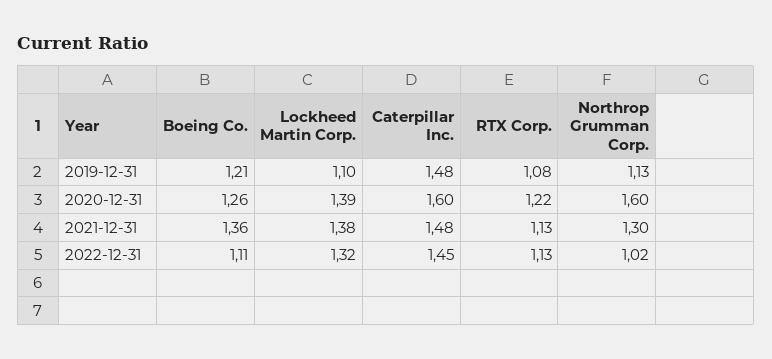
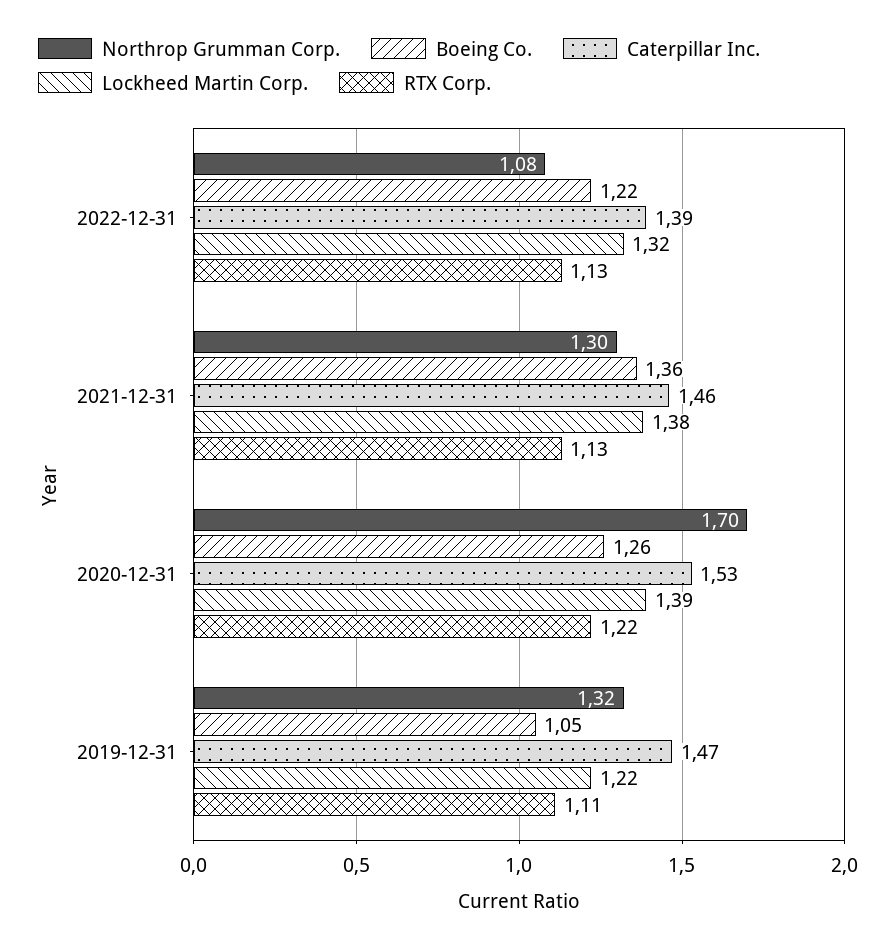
  {
    "Boeing Co.": {
-     "2019-12-31": 1.21,
+     "2019-12-31": 1.05,
      "2020-12-31": 1.26,
      "2021-12-31": 1.36,
-     "2022-12-31": 1.11
+     "2022-12-31": 1.22
    },
    "Lockheed Martin Corp.": {
-     "2019-12-31": 1.1,
+     "2019-12-31": 1.22,
      "2020-12-31": 1.39,
      "2021-12-31": 1.38,
      "2022-12-31": 1.32
    },
    "Caterpillar Inc.": {
-     "2019-12-31": 1.48,
+     "2019-12-31": 1.47,
-     "2020-12-31": 1.6,
+     "2020-12-31": 1.53,
-     "2021-12-31": 1.48,
+     "2021-12-31": 1.46,
-     "2022-12-31": 1.45
+     "2022-12-31": 1.39
    },
    "RTX Corp.": {
-     "2019-12-31": 1.08,
+     "2019-12-31": 1.11,
      "2020-12-31": 1.22,
      "2021-12-31": 1.13,
      "2022-12-31": 1.13
    },
    "Northrop Grumman Corp.": {
-     "2019-12-31": 1.13,
+     "2019-12-31": 1.32,
-     "2020-12-31": 1.6,
+     "2020-12-31": 1.7,
      "2021-12-31": 1.3,
-     "2022-12-31": 1.02
+     "2022-12-31": 1.08
    }
  }

